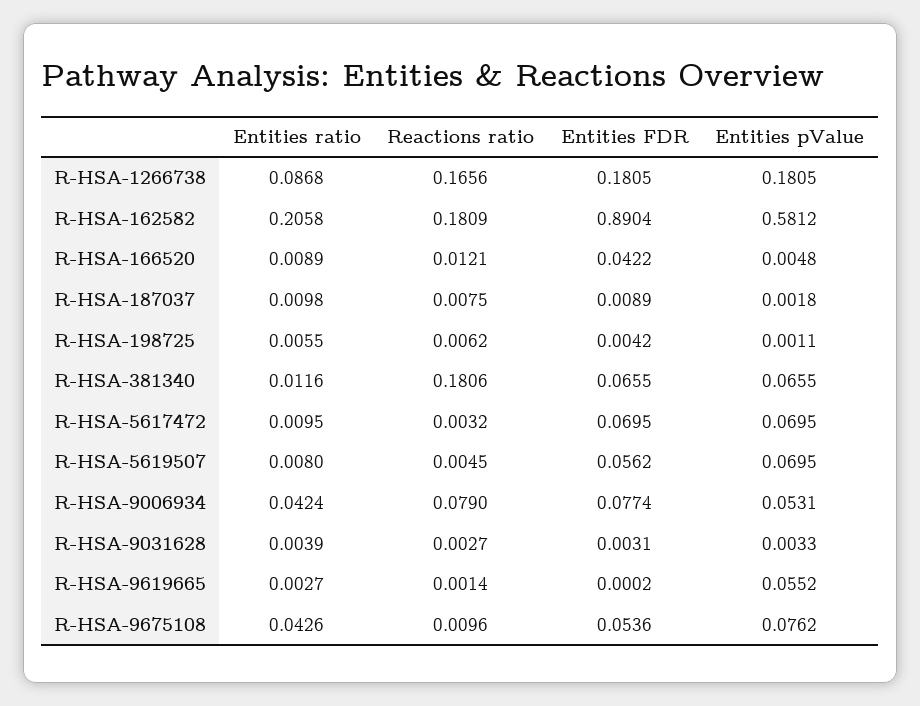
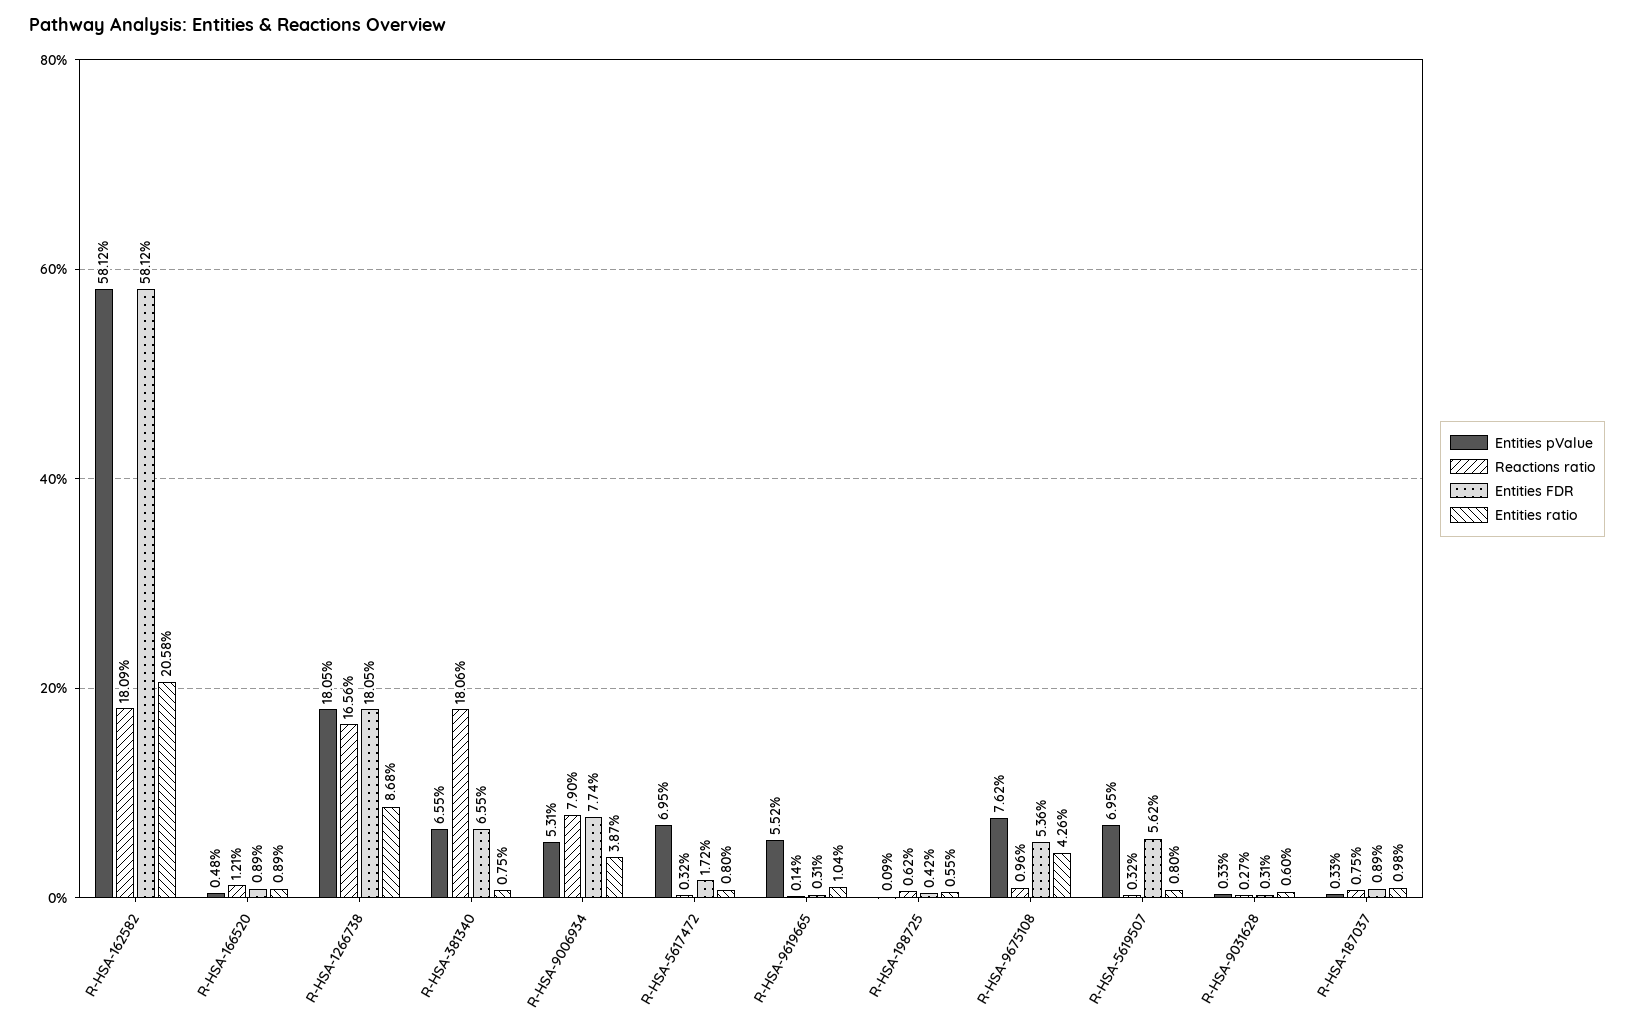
  {
    "Entities ratio": {
      "R-HSA-1266738": 0.0868,
      "R-HSA-162582": 0.2058,
      "R-HSA-166520": 0.0089,
      "R-HSA-187037": 0.0098,
      "R-HSA-198725": 0.0055,
-     "R-HSA-381340": 0.0116,
+     "R-HSA-381340": 0.0075,
-     "R-HSA-5617472": 0.0095,
+     "R-HSA-5617472": 0.008,
      "R-HSA-5619507": 0.008,
-     "R-HSA-9006934": 0.0424,
+     "R-HSA-9006934": 0.0387,
-     "R-HSA-9031628": 0.0039,
+     "R-HSA-9031628": 0.006,
-     "R-HSA-9619665": 0.0027,
+     "R-HSA-9619665": 0.0104,
      "R-HSA-9675108": 0.0426
    },
    "Reactions ratio": {
      "R-HSA-1266738": 0.1656,
      "R-HSA-162582": 0.1809,
      "R-HSA-166520": 0.0121,
      "R-HSA-187037": 0.0075,
      "R-HSA-198725": 0.0062,
      "R-HSA-381340": 0.1806,
      "R-HSA-5617472": 0.0032,
-     "R-HSA-5619507": 0.0045,
+     "R-HSA-5619507": 0.0032,
      "R-HSA-9006934": 0.079,
      "R-HSA-9031628": 0.0027,
      "R-HSA-9619665": 0.0014,
      "R-HSA-9675108": 0.0096
    },
    "Entities FDR": {
      "R-HSA-1266738": 0.1805,
-     "R-HSA-162582": 0.8904,
+     "R-HSA-162582": 0.5812,
-     "R-HSA-166520": 0.0422,
+     "R-HSA-166520": 0.0089,
      "R-HSA-187037": 0.0089,
      "R-HSA-198725": 0.0042,
      "R-HSA-381340": 0.0655,
-     "R-HSA-5617472": 0.0695,
+     "R-HSA-5617472": 0.0172,
      "R-HSA-5619507": 0.0562,
      "R-HSA-9006934": 0.0774,
      "R-HSA-9031628": 0.0031,
-     "R-HSA-9619665": 0.0002,
+     "R-HSA-9619665": 0.0031,
      "R-HSA-9675108": 0.0536
    },
    "Entities pValue": {
      "R-HSA-1266738": 0.1805,
      "R-HSA-162582": 0.5812,
      "R-HSA-166520": 0.0048,
-     "R-HSA-187037": 0.0018,
+     "R-HSA-187037": 0.0033,
-     "R-HSA-198725": 0.0011,
+     "R-HSA-198725": 0.0009,
      "R-HSA-381340": 0.0655,
      "R-HSA-5617472": 0.0695,
      "R-HSA-5619507": 0.0695,
      "R-HSA-9006934": 0.0531,
      "R-HSA-9031628": 0.0033,
      "R-HSA-9619665": 0.0552,
      "R-HSA-9675108": 0.0762
    }
  }

